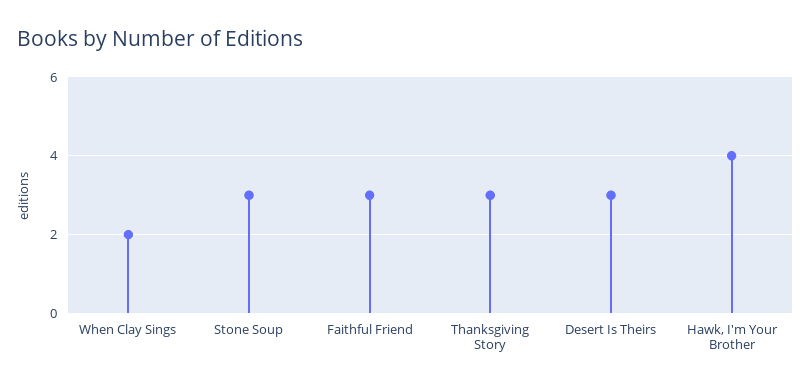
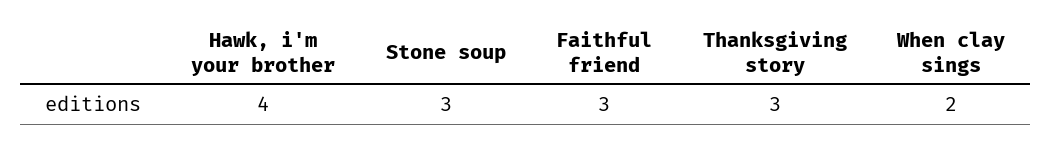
  {
    "When Clay Sings": 2,
    "Stone Soup": 3,
    "Faithful Friend": 3,
    "Thanksgiving Story": 3,
-   "Desert Is Theirs": 3,
    "Hawk, I'm Your Brother": 4
  }

